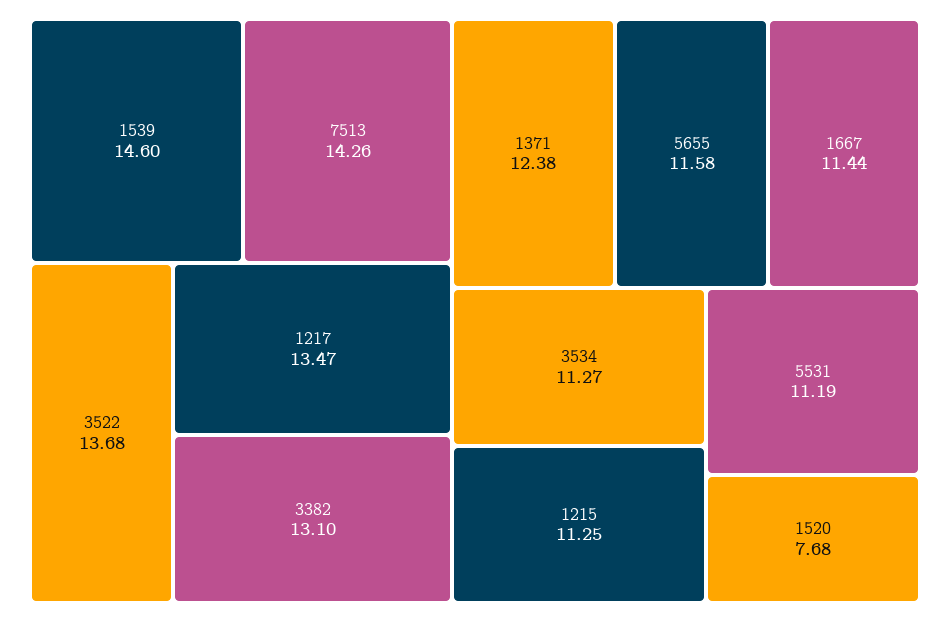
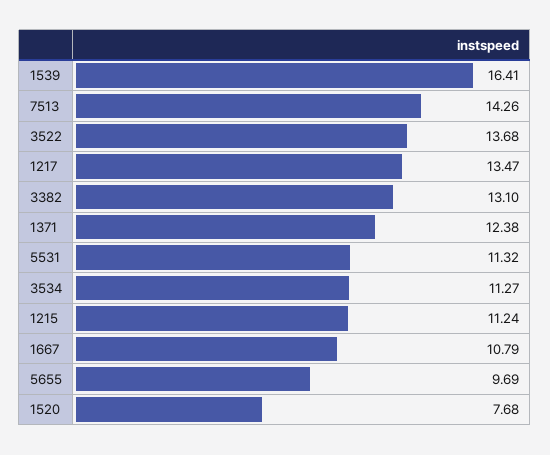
  {
-   "1539": 14.6,
+   "1539": 16.41,
    "7513": 14.26,
    "3522": 13.68,
    "1217": 13.47,
    "3382": 13.1,
    "1371": 12.38,
-   "5655": 11.58,
+   "5655": 9.69,
-   "1667": 11.44,
+   "1667": 10.79,
    "3534": 11.27,
-   "1215": 11.25,
+   "1215": 11.24,
-   "5531": 11.19,
+   "5531": 11.32,
    "1520": 7.68
  }

